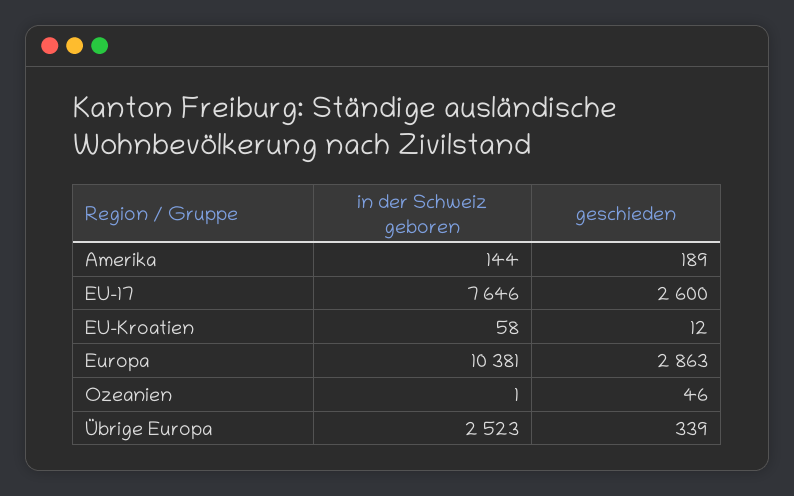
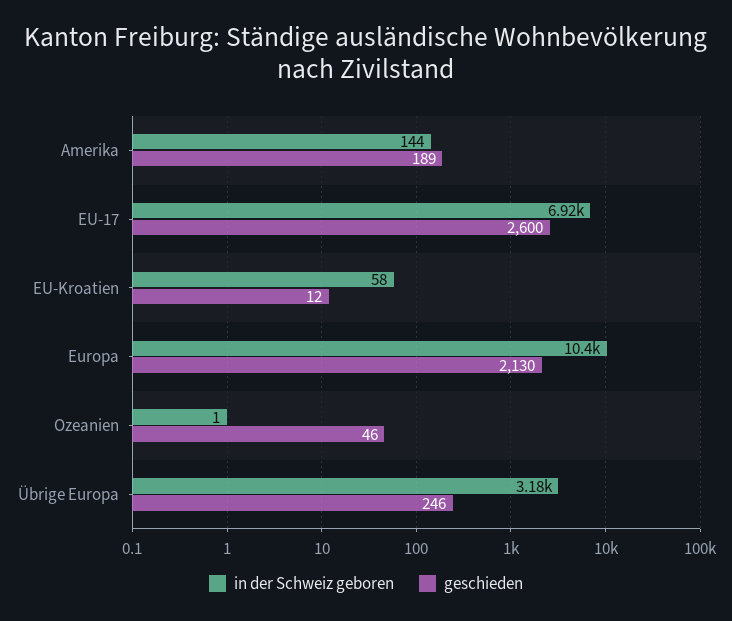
  {
    "in der Schweiz geboren": {
      "Amerika": 144,
-     "EU-17": 7646,
+     "EU-17": 6920,
      "EU-Kroatien": 58,
      "Europa": 10381,
      "Ozeanien": 1,
-     "Übrige Europa": 2523
+     "Übrige Europa": 3180
    },
    "geschieden": {
      "Amerika": 189,
      "EU-17": 2600,
      "EU-Kroatien": 12,
-     "Europa": 2863,
+     "Europa": 2130,
      "Ozeanien": 46,
-     "Übrige Europa": 339
+     "Übrige Europa": 246
    }
  }

